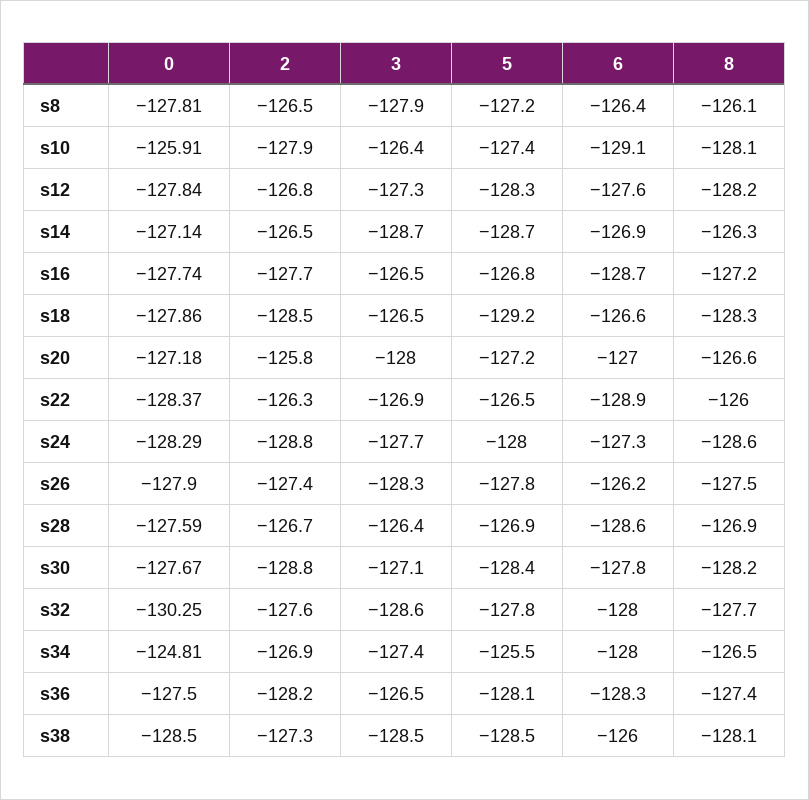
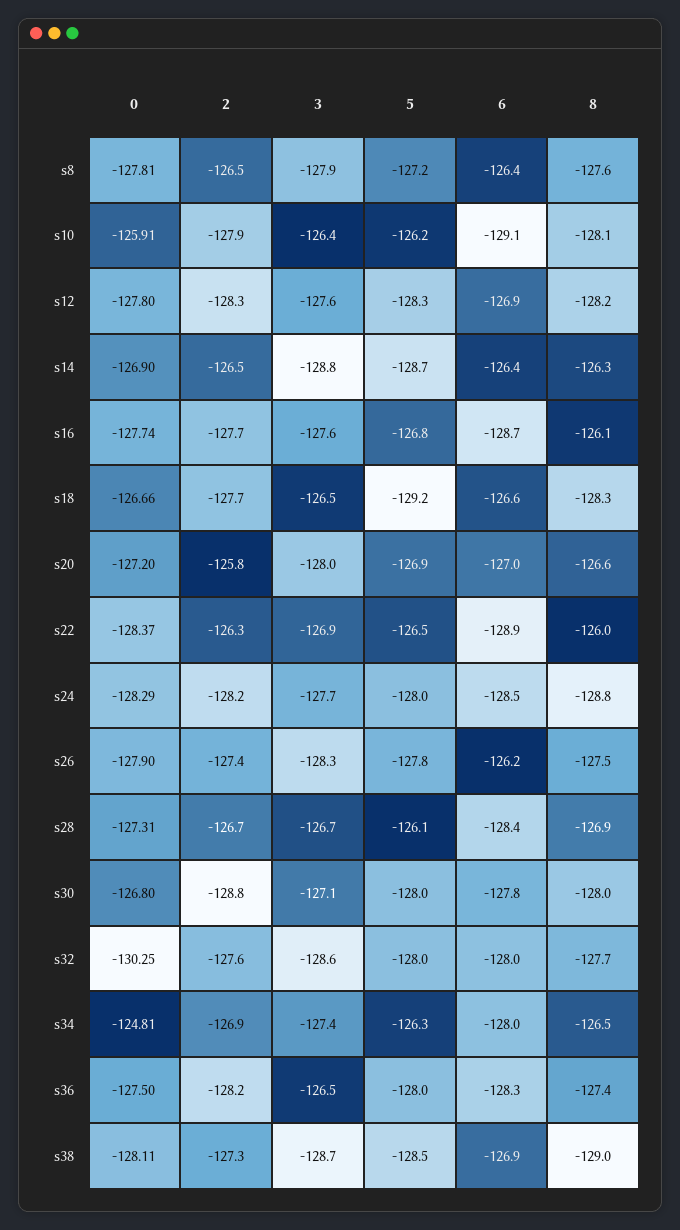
  {
    "0": {
      "s8": -127.81,
      "s10": -125.91,
-     "s12": -127.84,
+     "s12": -127.8,
-     "s14": -127.14,
+     "s14": -126.9,
      "s16": -127.74,
-     "s18": -127.86,
+     "s18": -126.66,
-     "s20": -127.18,
+     "s20": -127.2,
      "s22": -128.37,
      "s24": -128.29,
      "s26": -127.9,
-     "s28": -127.59,
+     "s28": -127.31,
-     "s30": -127.67,
+     "s30": -126.8,
      "s32": -130.25,
      "s34": -124.81,
      "s36": -127.5,
-     "s38": -128.5
+     "s38": -128.11
    },
    "2": {
      "s8": -126.5,
      "s10": -127.9,
-     "s12": -126.8,
+     "s12": -128.3,
      "s14": -126.5,
      "s16": -127.7,
-     "s18": -128.5,
+     "s18": -127.7,
      "s20": -125.8,
      "s22": -126.3,
-     "s24": -128.8,
+     "s24": -128.2,
      "s26": -127.4,
      "s28": -126.7,
      "s30": -128.8,
      "s32": -127.6,
      "s34": -126.9,
      "s36": -128.2,
      "s38": -127.3
    },
    "3": {
      "s8": -127.9,
      "s10": -126.4,
-     "s12": -127.3,
+     "s12": -127.6,
-     "s14": -128.7,
+     "s14": -128.8,
-     "s16": -126.5,
+     "s16": -127.6,
      "s18": -126.5,
      "s20": -128,
      "s22": -126.9,
      "s24": -127.7,
      "s26": -128.3,
-     "s28": -126.4,
+     "s28": -126.7,
      "s30": -127.1,
      "s32": -128.6,
      "s34": -127.4,
      "s36": -126.5,
-     "s38": -128.5
+     "s38": -128.7
    },
    "5": {
      "s8": -127.2,
-     "s10": -127.4,
+     "s10": -126.2,
      "s12": -128.3,
      "s14": -128.7,
      "s16": -126.8,
      "s18": -129.2,
-     "s20": -127.2,
+     "s20": -126.9,
      "s22": -126.5,
      "s24": -128,
      "s26": -127.8,
-     "s28": -126.9,
+     "s28": -126.1,
-     "s30": -128.4,
+     "s30": -128,
-     "s32": -127.8,
+     "s32": -128,
-     "s34": -125.5,
+     "s34": -126.3,
-     "s36": -128.1,
+     "s36": -128,
      "s38": -128.5
    },
    "6": {
      "s8": -126.4,
      "s10": -129.1,
-     "s12": -127.6,
+     "s12": -126.9,
-     "s14": -126.9,
+     "s14": -126.4,
      "s16": -128.7,
      "s18": -126.6,
      "s20": -127,
      "s22": -128.9,
-     "s24": -127.3,
+     "s24": -128.5,
      "s26": -126.2,
-     "s28": -128.6,
+     "s28": -128.4,
      "s30": -127.8,
      "s32": -128,
      "s34": -128,
      "s36": -128.3,
-     "s38": -126
+     "s38": -126.9
    },
    "8": {
-     "s8": -126.1,
+     "s8": -127.6,
      "s10": -128.1,
      "s12": -128.2,
      "s14": -126.3,
-     "s16": -127.2,
+     "s16": -126.1,
      "s18": -128.3,
      "s20": -126.6,
      "s22": -126,
-     "s24": -128.6,
+     "s24": -128.8,
      "s26": -127.5,
      "s28": -126.9,
-     "s30": -128.2,
+     "s30": -128,
      "s32": -127.7,
      "s34": -126.5,
      "s36": -127.4,
-     "s38": -128.1
+     "s38": -129
    }
  }

